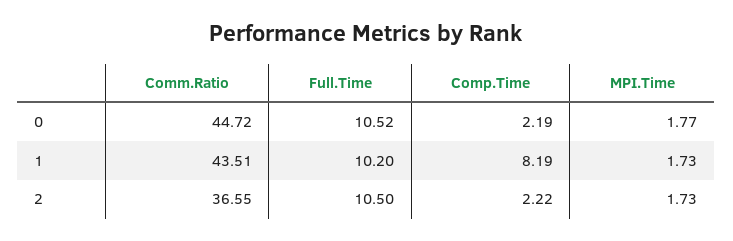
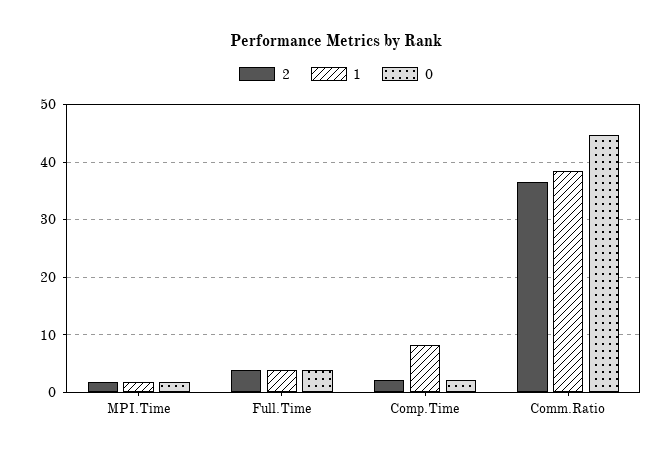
  {
    "0": {
      "Comm.Ratio": 44.72,
-     "Full.Time": 10.52,
+     "Full.Time": 4,
      "Comp.Time": 2.19,
      "MPI.Time": 1.77
    },
    "1": {
-     "Comm.Ratio": 43.51,
+     "Comm.Ratio": 38,
-     "Full.Time": 10.2,
+     "Full.Time": 4,
      "Comp.Time": 8.19,
      "MPI.Time": 1.73
    },
    "2": {
      "Comm.Ratio": 36.55,
-     "Full.Time": 10.5,
+     "Full.Time": 4,
      "Comp.Time": 2.22,
      "MPI.Time": 1.73
    }
  }

